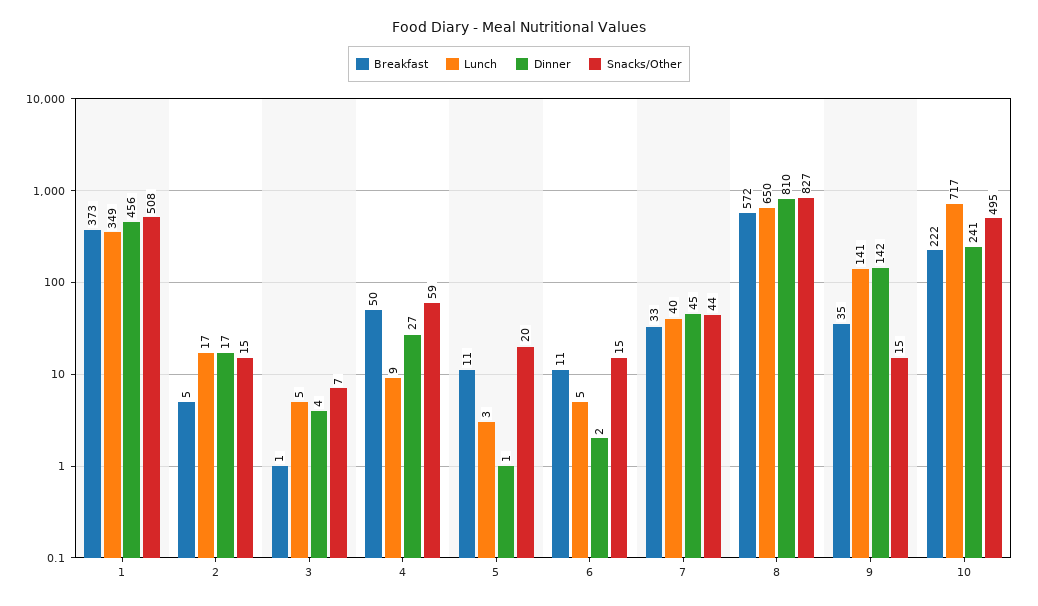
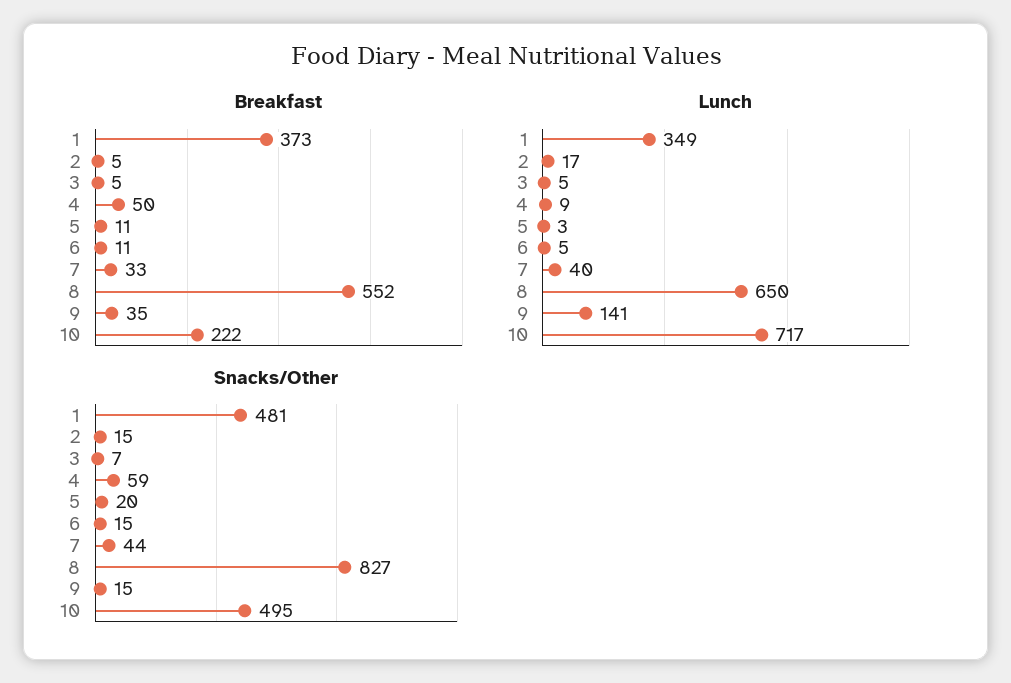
  {
    "Breakfast": {
      "1": 373,
      "2": 5,
-     "3": 1,
+     "3": 5,
      "4": 50,
      "5": 11,
      "6": 11,
      "7": 33,
-     "8": 572,
+     "8": 552,
      "9": 35,
      "10": 222
    },
    "Lunch": {
      "1": 349,
      "2": 17,
      "3": 5,
      "4": 9,
      "5": 3,
      "6": 5,
      "7": 40,
      "8": 650,
      "9": 141,
      "10": 717
    },
-   "Dinner": {
-     "1": 456,
-     "2": 17,
-     "3": 4,
-     "4": 27,
-     "5": 1,
-     "6": 2,
-     "7": 45,
-     "8": 810,
-     "9": 142,
-     "10": 241
-   },
    "Snacks/Other": {
-     "1": 508,
+     "1": 481,
      "2": 15,
      "3": 7,
      "4": 59,
      "5": 20,
      "6": 15,
      "7": 44,
      "8": 827,
      "9": 15,
      "10": 495
    }
  }

